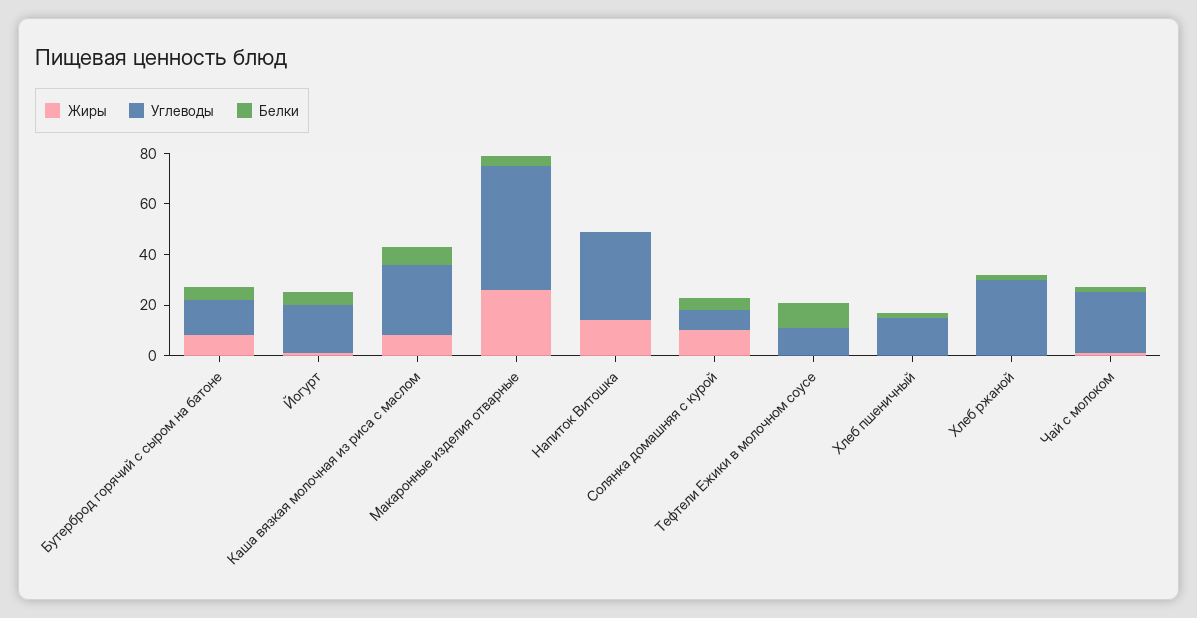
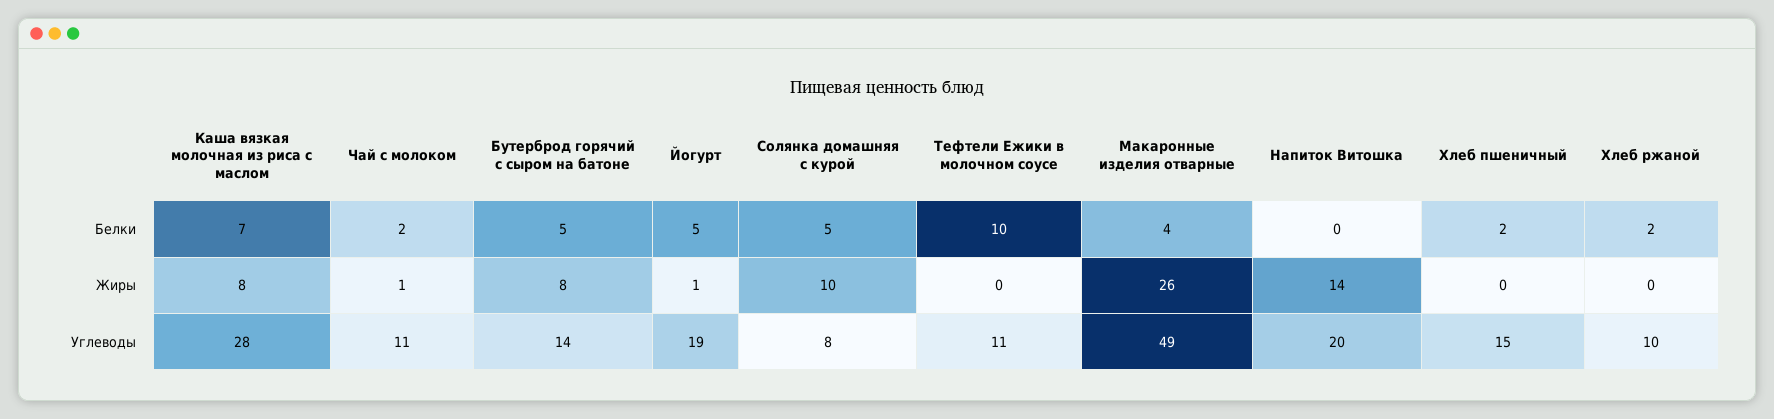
  {
    "Жиры": {
      "Бутерброд горячий с сыром на батоне": 8,
      "Йогурт": 1,
      "Каша вязкая молочная из риса с маслом": 8,
      "Макаронные изделия отварные": 26,
      "Напиток Витошка": 14,
      "Солянка домашняя с курой": 10,
      "Тефтели Ежики в молочном соусе": 0,
      "Хлеб пшеничный": 0,
      "Хлеб ржаной": 0,
      "Чай с молоком": 1
    },
    "Углеводы": {
      "Бутерброд горячий с сыром на батоне": 14,
      "Йогурт": 19,
      "Каша вязкая молочная из риса с маслом": 28,
      "Макаронные изделия отварные": 49,
-     "Напиток Витошка": 35,
+     "Напиток Витошка": 20,
      "Солянка домашняя с курой": 8,
      "Тефтели Ежики в молочном соусе": 11,
      "Хлеб пшеничный": 15,
-     "Хлеб ржаной": 30,
+     "Хлеб ржаной": 10,
-     "Чай с молоком": 25
+     "Чай с молоком": 11
    },
    "Белки": {
      "Бутерброд горячий с сыром на батоне": 5,
      "Йогурт": 5,
      "Каша вязкая молочная из риса с маслом": 7,
      "Макаронные изделия отварные": 4,
      "Напиток Витошка": 0,
      "Солянка домашняя с курой": 5,
      "Тефтели Ежики в молочном соусе": 10,
      "Хлеб пшеничный": 2,
      "Хлеб ржаной": 2,
      "Чай с молоком": 2
    }
  }

